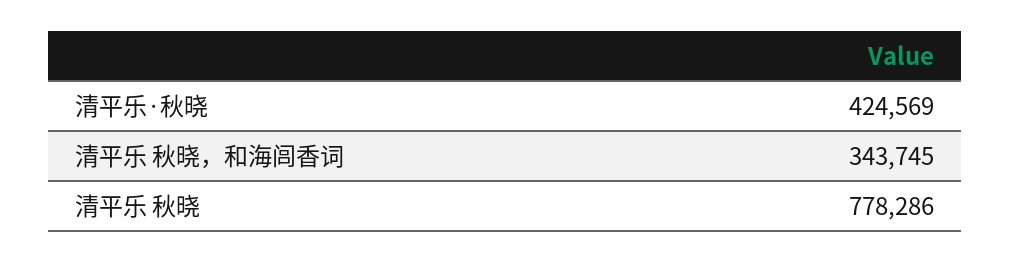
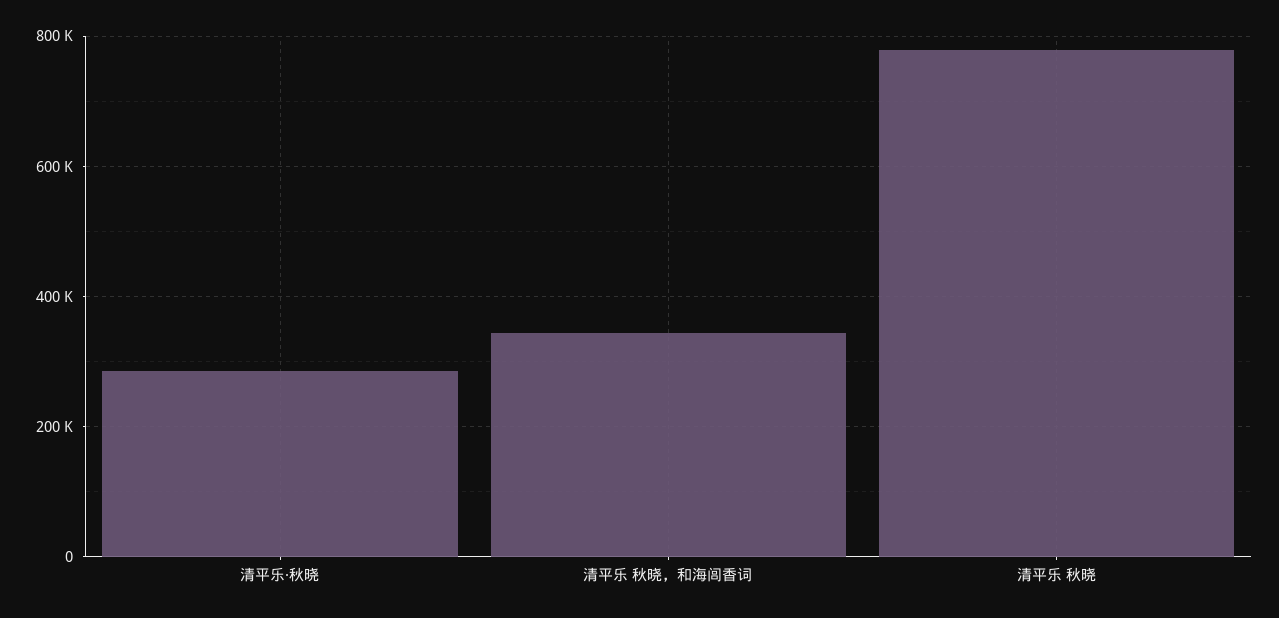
  {
-   "清平乐·秋晓": 424569,
+   "清平乐·秋晓": 280000,
    "清平乐 秋晓，和海闾香词": 343745,
    "清平乐 秋晓": 778286
  }

